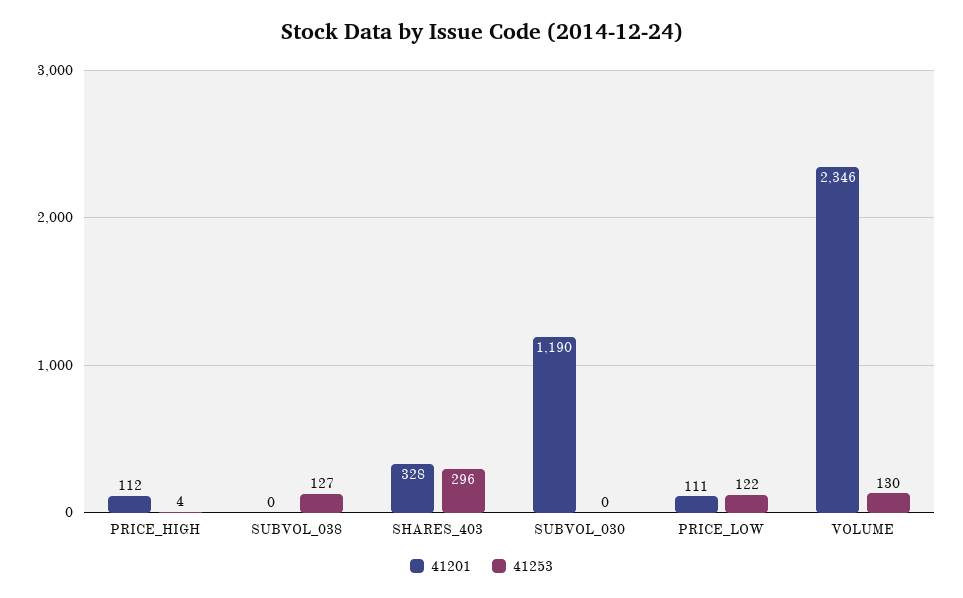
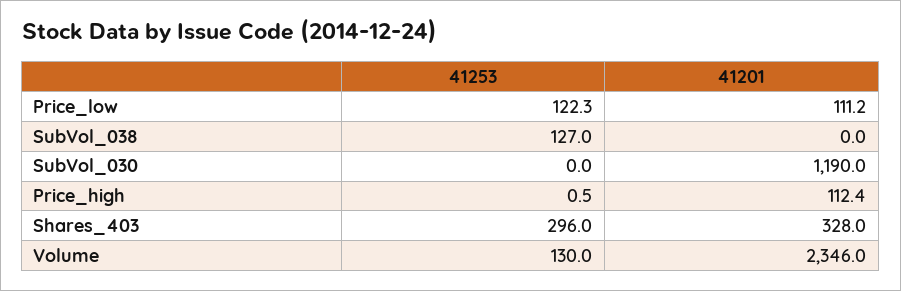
  {
    "41201": {
      "PRICE_HIGH": 112.4,
      "SUBVOL_038": 0,
      "SHARES_403": 328,
      "SUBVOL_030": 1190,
      "PRICE_LOW": 111.2,
      "VOLUME": 2346
    },
    "41253": {
-     "PRICE_HIGH": 4,
+     "PRICE_HIGH": 0.5,
      "SUBVOL_038": 127,
      "SHARES_403": 296,
      "SUBVOL_030": 0,
      "PRICE_LOW": 122.3,
      "VOLUME": 130
    }
  }

